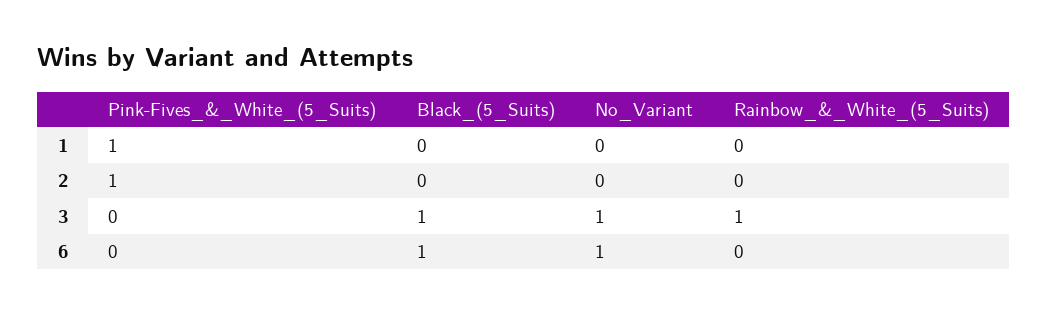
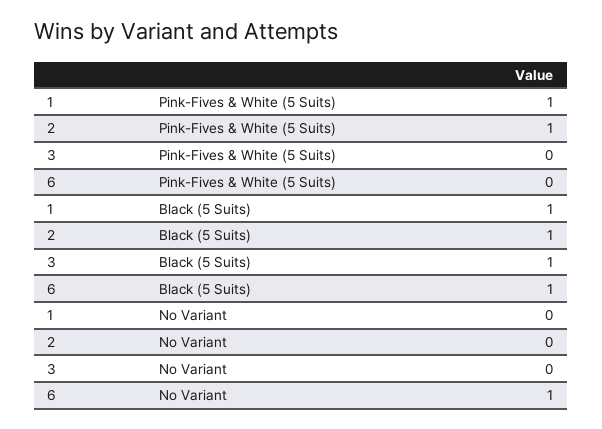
  {
    "Pink-Fives_&_White_(5_Suits)": {
      "1": 1,
      "2": 1,
      "3": 0,
      "6": 0
    },
    "Black_(5_Suits)": {
-     "1": 0,
+     "1": 1,
-     "2": 0,
+     "2": 1,
      "3": 1,
      "6": 1
    },
    "No_Variant": {
      "1": 0,
      "2": 0,
-     "3": 1,
+     "3": 0,
      "6": 1
-   },
+   }
-   "Rainbow_&_White_(5_Suits)": {
-     "1": 0,
-     "2": 0,
-     "3": 1,
-     "6": 0
-   }
  }

